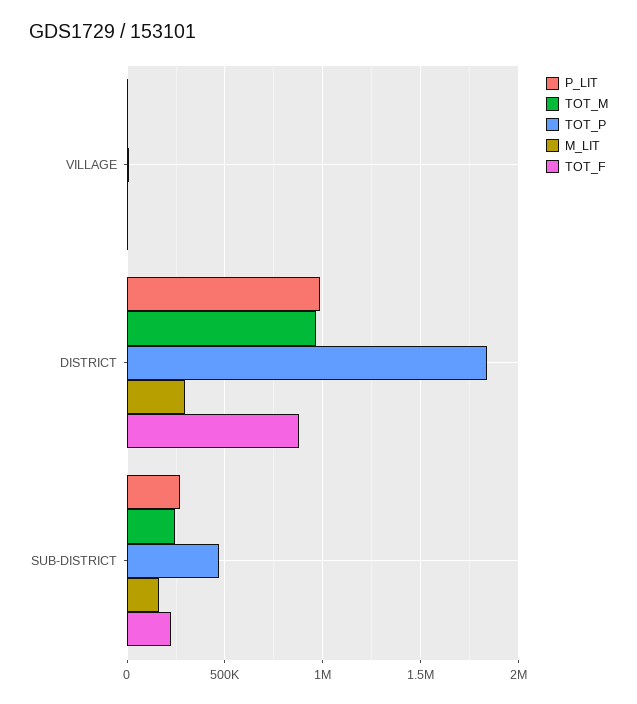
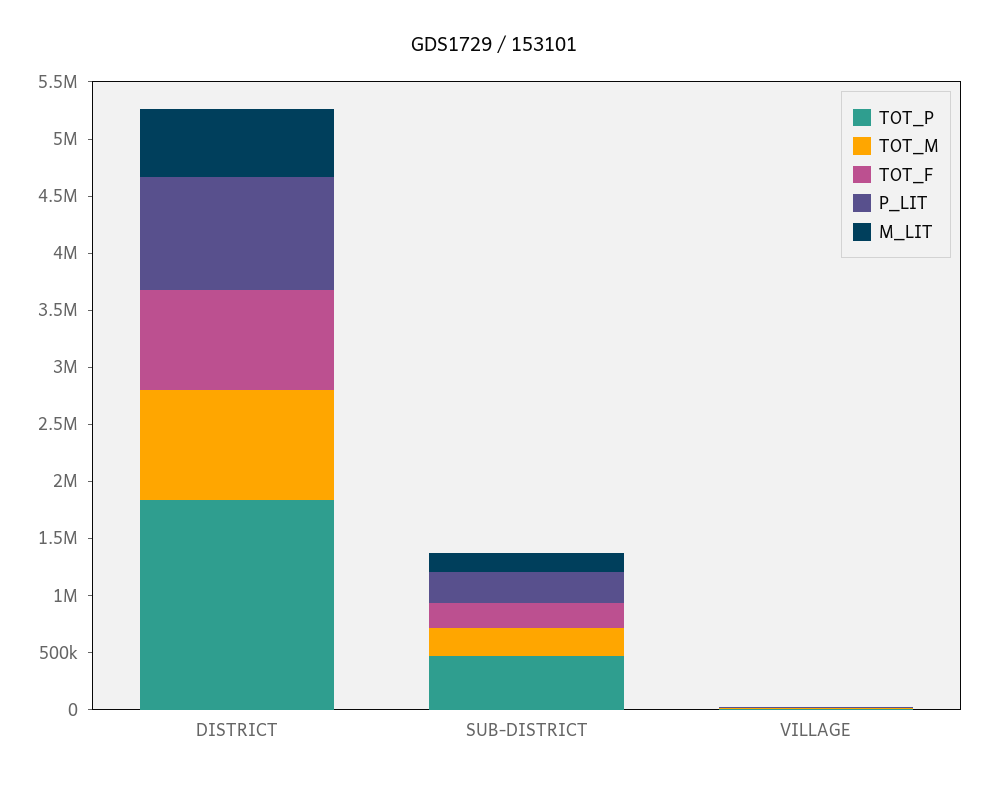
  {
    "P_LIT": {
      "VILLAGE": 0,
      "DISTRICT": 1000000,
      "SUB-DISTRICT": 250000
    },
    "TOT_M": {
      "VILLAGE": 0,
      "DISTRICT": 950000,
      "SUB-DISTRICT": 250000
    },
    "TOT_P": {
      "VILLAGE": 0,
      "DISTRICT": 1850000,
      "SUB-DISTRICT": 450000
    },
    "M_LIT": {
      "VILLAGE": 0,
-     "DISTRICT": 300000,
+     "DISTRICT": 600000,
      "SUB-DISTRICT": 150000
    },
    "TOT_F": {
      "VILLAGE": 0,
      "DISTRICT": 900000,
      "SUB-DISTRICT": 200000
    }
  }

